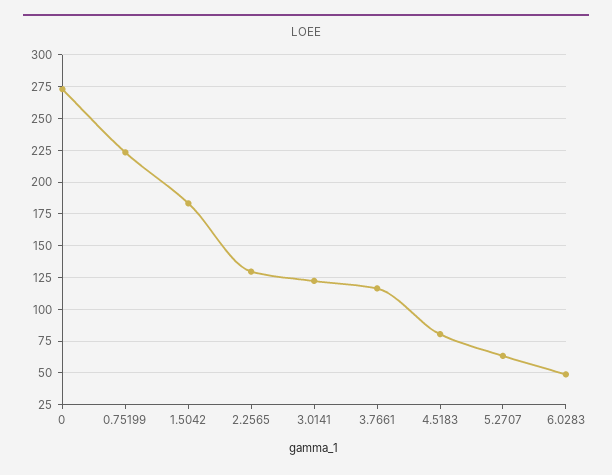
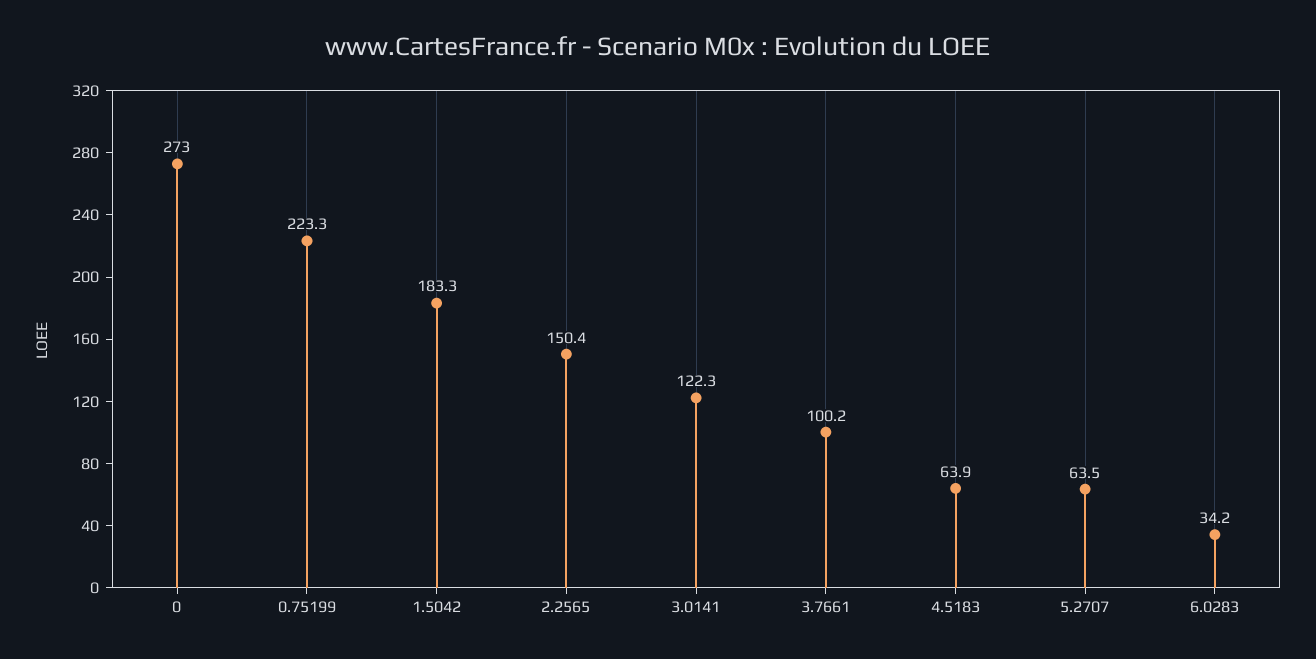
  {
    "0": 273,
    "0.75199": 223.3,
    "1.5042": 183.3,
-   "2.2565": 130,
+   "2.2565": 150.4,
    "3.0141": 122.3,
-   "3.7661": 115,
+   "3.7661": 100.2,
-   "4.5183": 80,
+   "4.5183": 63.9,
    "5.2707": 63.5,
-   "6.0283": 50
+   "6.0283": 34.2
  }

